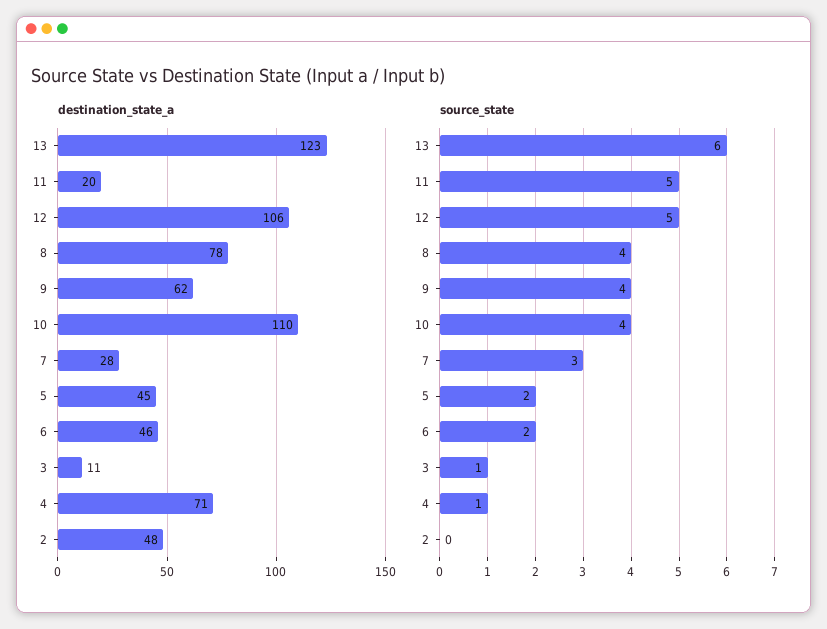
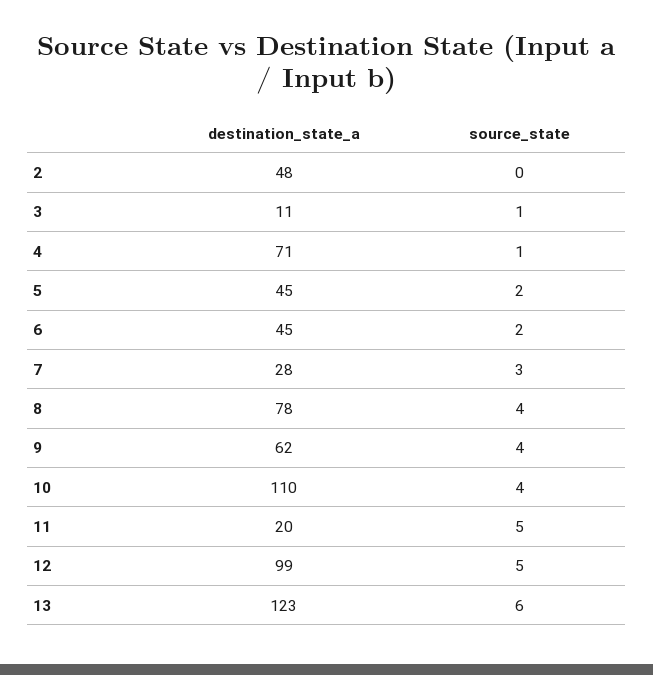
  {
    "destination_state_a": {
      "13": 123,
      "11": 20,
-     "12": 106,
+     "12": 99,
      "8": 78,
      "9": 62,
      "10": 110,
      "7": 28,
      "5": 45,
-     "6": 46,
+     "6": 45,
      "3": 11,
      "4": 71,
      "2": 48
    },
    "source_state": {
      "13": 6,
      "11": 5,
      "12": 5,
      "8": 4,
      "9": 4,
      "10": 4,
      "7": 3,
      "5": 2,
      "6": 2,
      "3": 1,
      "4": 1,
      "2": 0
    }
  }

